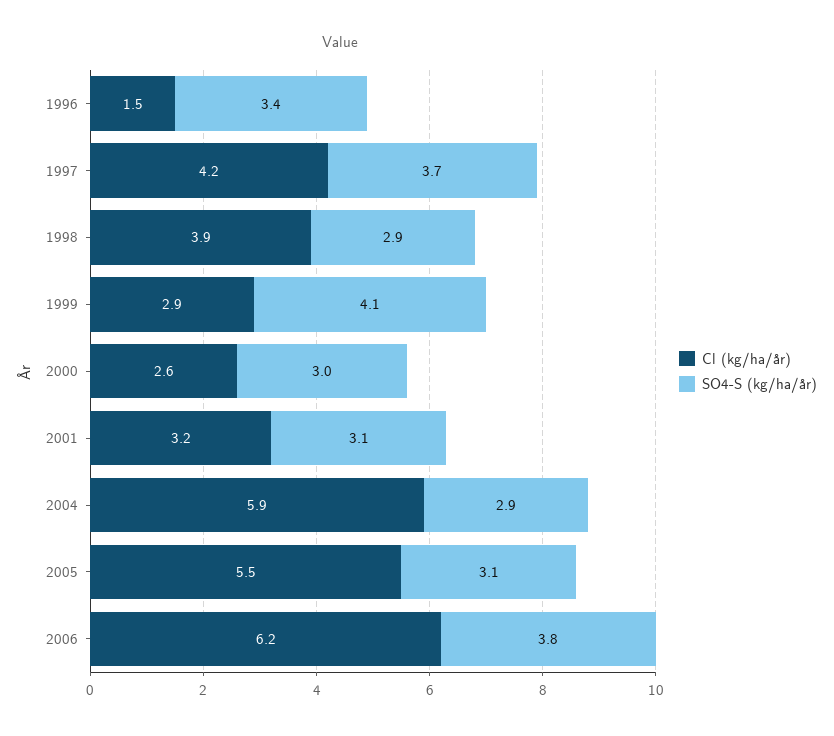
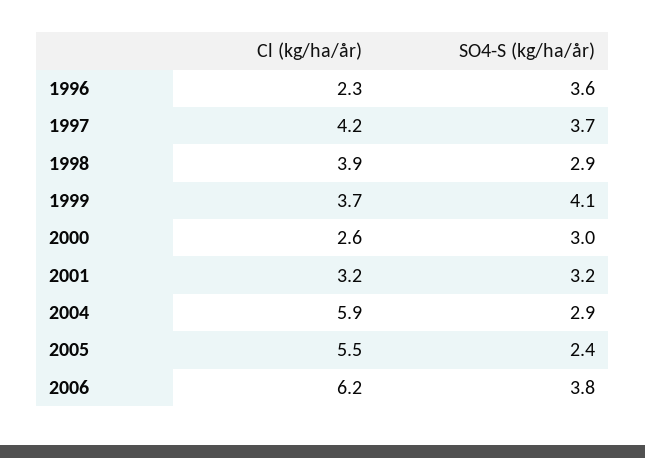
  {
    "Cl (kg/ha/år)": {
-     "1996": 1.5,
+     "1996": 2.3,
      "1997": 4.2,
      "1998": 3.9,
-     "1999": 2.9,
+     "1999": 3.7,
      "2000": 2.6,
      "2001": 3.2,
      "2004": 5.9,
      "2005": 5.5,
      "2006": 6.2
    },
    "SO4-S (kg/ha/år)": {
-     "1996": 3.4,
+     "1996": 3.6,
      "1997": 3.7,
      "1998": 2.9,
      "1999": 4.1,
      "2000": 3,
-     "2001": 3.1,
+     "2001": 3.2,
      "2004": 2.9,
-     "2005": 3.1,
+     "2005": 2.4,
      "2006": 3.8
    }
  }

